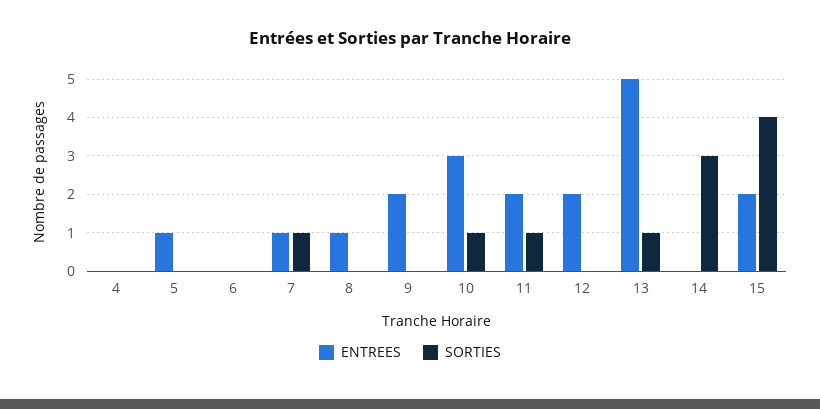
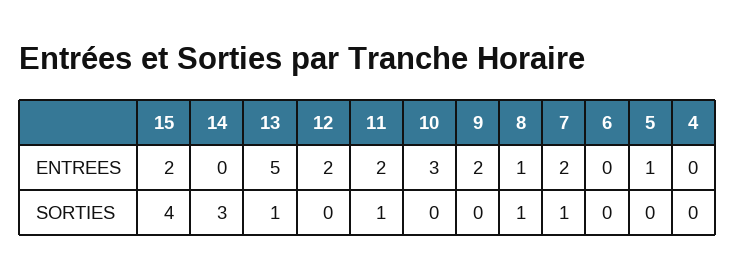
  {
    "ENTREES": {
      "4": 0,
      "5": 1,
      "6": 0,
-     "7": 1,
+     "7": 2,
      "8": 1,
      "9": 2,
      "10": 3,
      "11": 2,
      "12": 2,
      "13": 5,
      "14": 0,
      "15": 2
    },
    "SORTIES": {
      "4": 0,
      "5": 0,
      "6": 0,
      "7": 1,
-     "8": 0,
+     "8": 1,
      "9": 0,
-     "10": 1,
+     "10": 0,
      "11": 1,
      "12": 0,
      "13": 1,
      "14": 3,
      "15": 4
    }
  }

